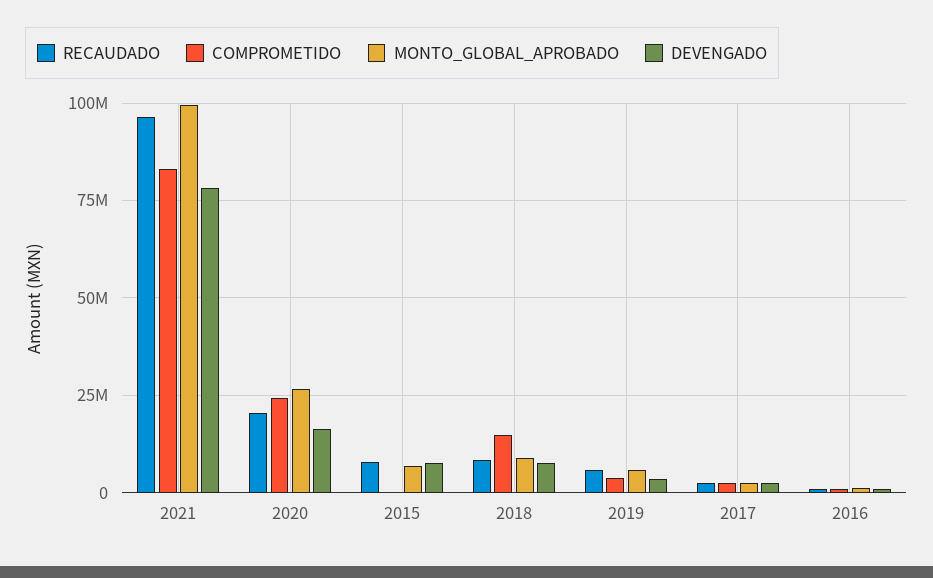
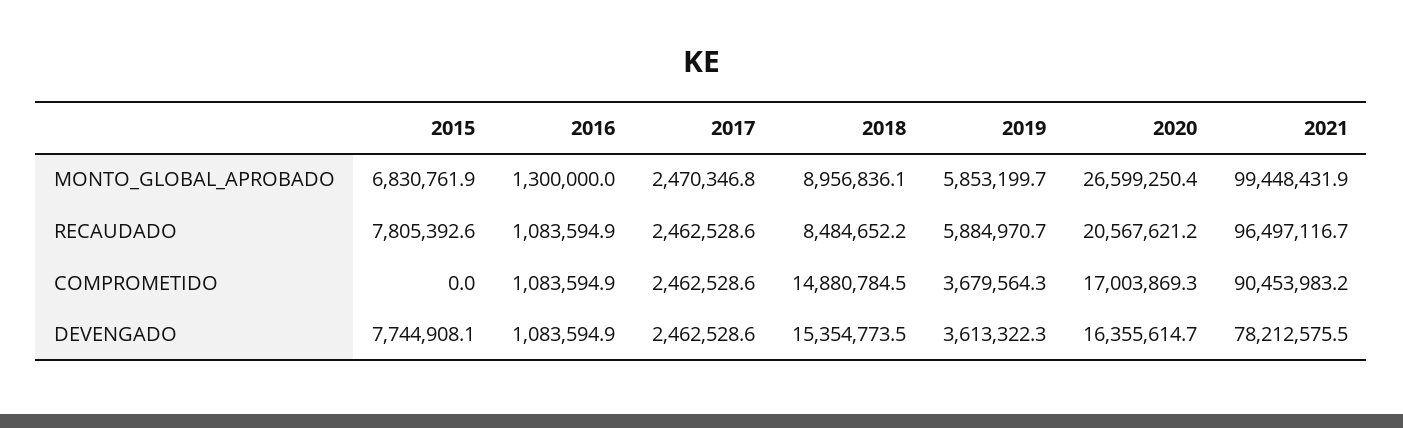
  {
    "RECAUDADO": {
      "2021": 96497116.7,
      "2020": 20567621.2,
      "2015": 7805392.6,
      "2018": 8484652.2,
      "2019": 5884970.7,
      "2017": 2462528.6,
      "2016": 1083594.9
    },
    "COMPROMETIDO": {
-     "2021": 82500000,
+     "2021": 90453983.2,
-     "2020": 25000000,
+     "2020": 17003869.3,
      "2015": 0,
      "2018": 14880784.5,
      "2019": 3679564.3,
      "2017": 2462528.6,
      "2016": 1083594.9
    },
    "MONTO_GLOBAL_APROBADO": {
      "2021": 99448431.9,
      "2020": 26599250.4,
      "2015": 6830761.9,
      "2018": 8956836.1,
      "2019": 5853199.7,
      "2017": 2470346.8,
      "2016": 1300000
    },
    "DEVENGADO": {
      "2021": 78212575.5,
      "2020": 16355614.7,
      "2015": 7744908.1,
-     "2018": 7500000,
+     "2018": 15354773.5,
      "2019": 3613322.3,
      "2017": 2462528.6,
      "2016": 1083594.9
    }
  }

